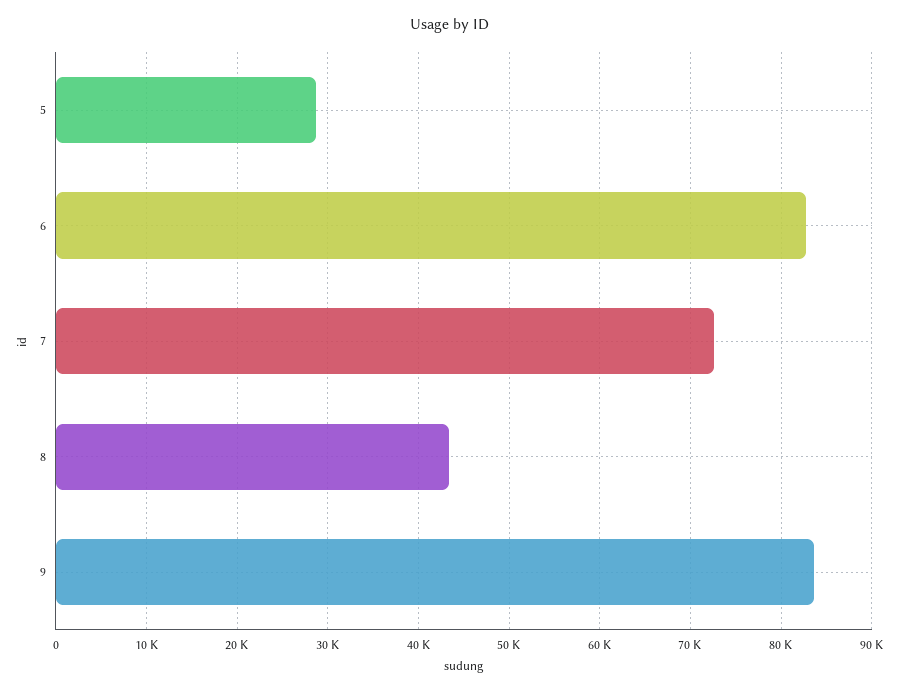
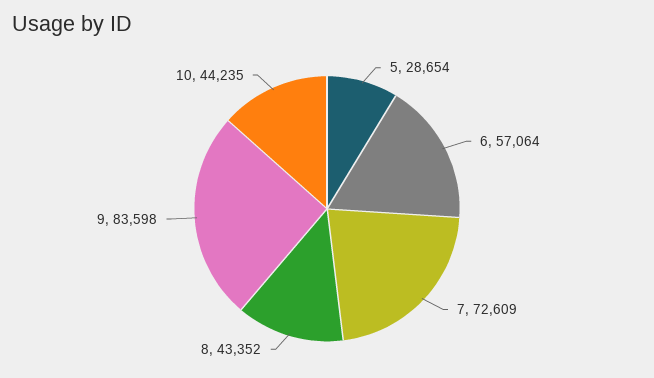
  {
    "5": 28654,
-   "6": 83000,
+   "6": 57064,
    "7": 72609,
    "8": 43352,
-   "9": 83598
+   "9": 83598,
+   "10": 44235
  }

